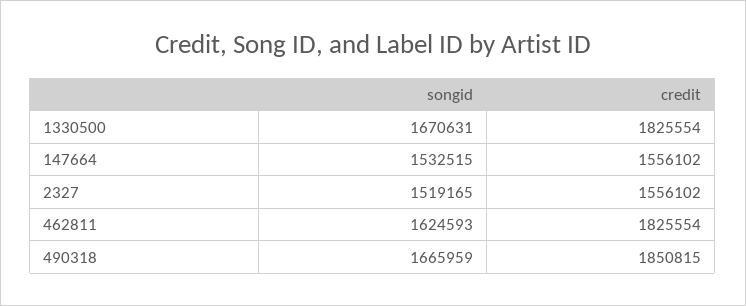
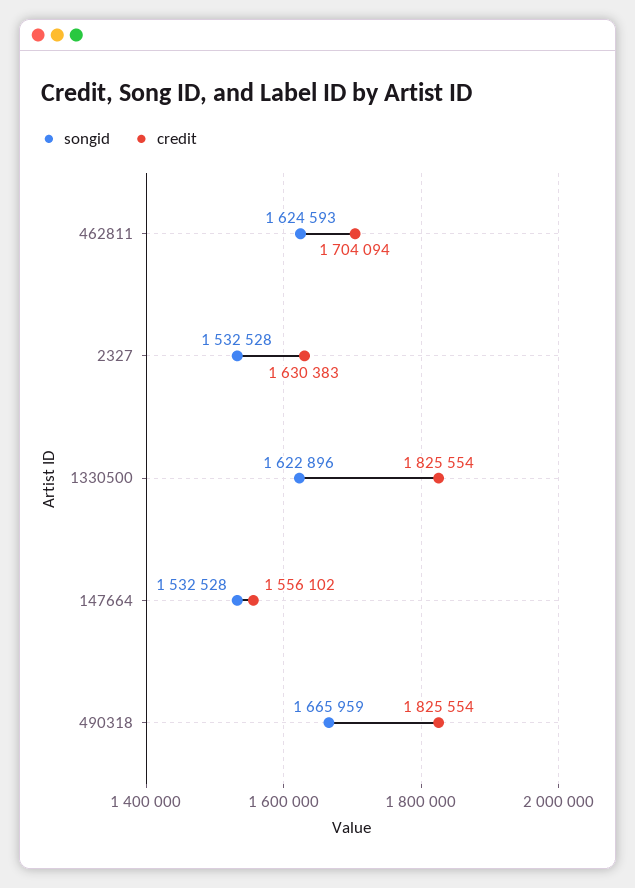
  {
    "songid": {
-     "1330500": 1670631,
+     "1330500": 1622896,
-     "147664": 1532515,
+     "147664": 1532528,
-     "2327": 1519165,
+     "2327": 1532528,
      "462811": 1624593,
      "490318": 1665959
    },
    "credit": {
      "1330500": 1825554,
      "147664": 1556102,
-     "2327": 1556102,
+     "2327": 1630383,
-     "462811": 1825554,
+     "462811": 1704094,
-     "490318": 1850815
+     "490318": 1825554
    }
  }

